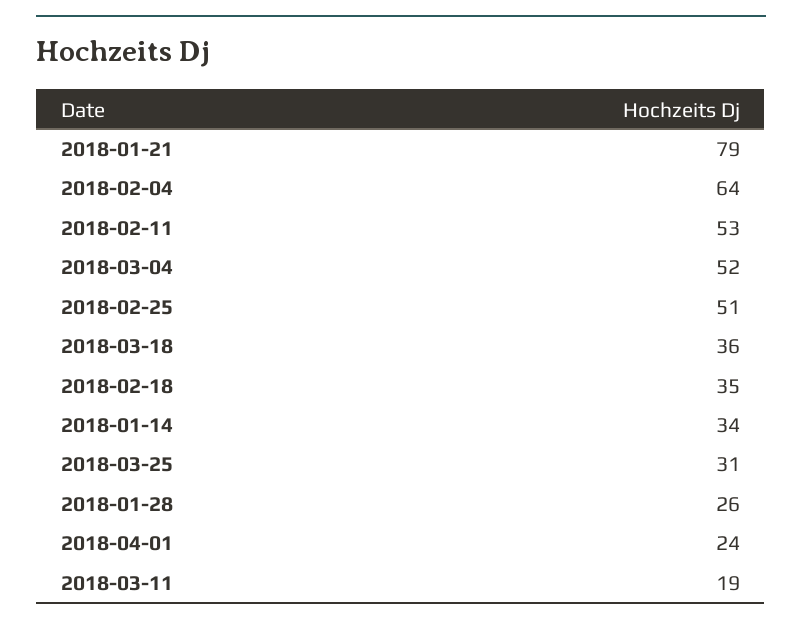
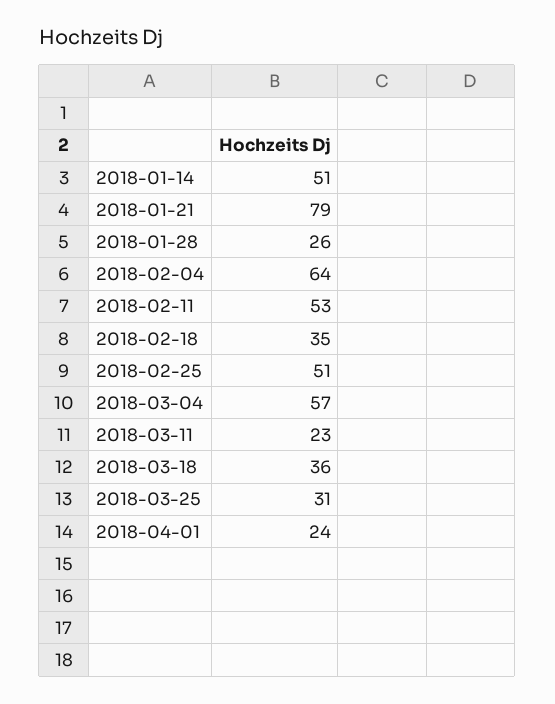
  {
    "2018-01-21": 79,
    "2018-02-04": 64,
    "2018-02-11": 53,
-   "2018-03-04": 52,
+   "2018-03-04": 57,
    "2018-02-25": 51,
    "2018-03-18": 36,
    "2018-02-18": 35,
-   "2018-01-14": 34,
+   "2018-01-14": 51,
    "2018-03-25": 31,
    "2018-01-28": 26,
    "2018-04-01": 24,
-   "2018-03-11": 19
+   "2018-03-11": 23
  }

